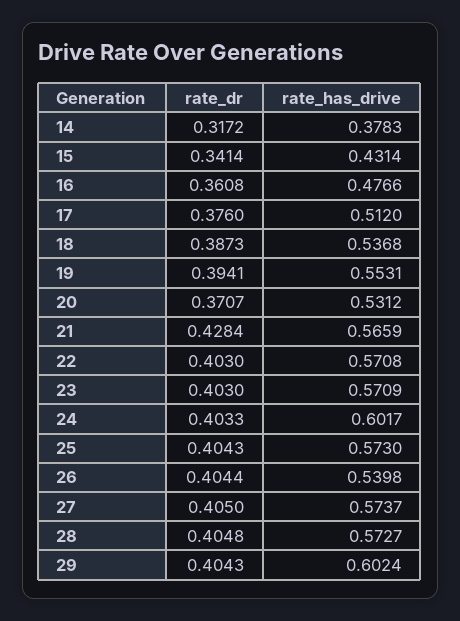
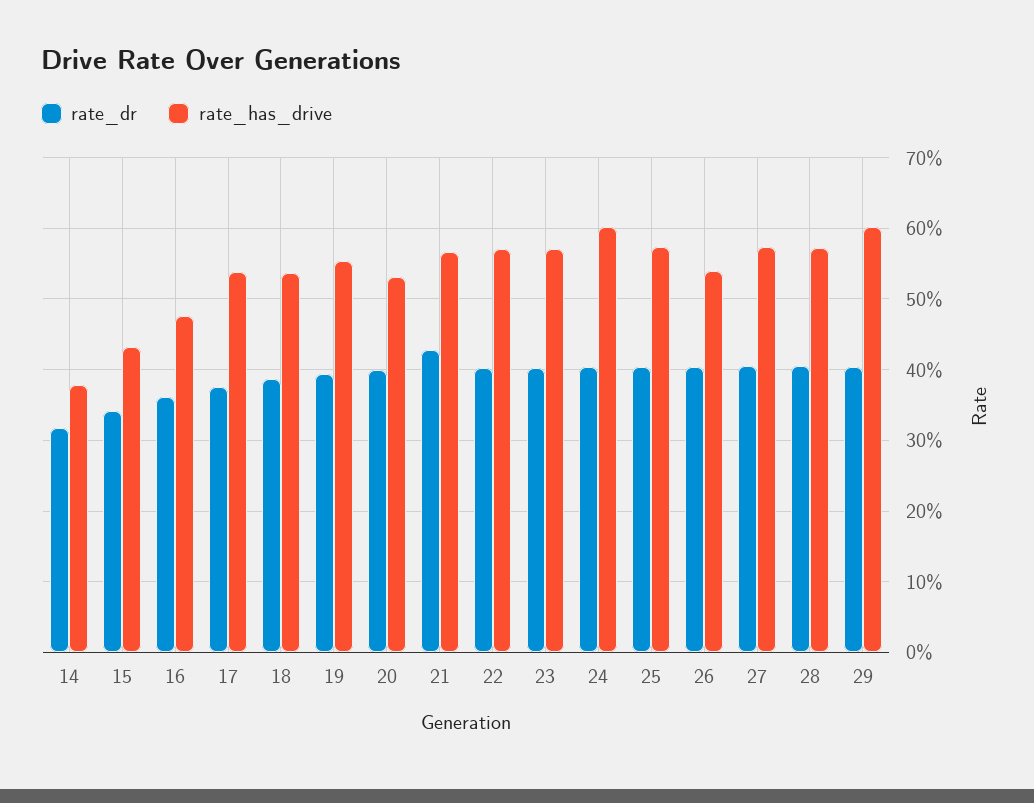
  {
    "rate_dr": {
      "14": 0.3172,
      "15": 0.3414,
      "16": 0.3608,
      "17": 0.376,
      "18": 0.3873,
      "19": 0.3941,
-     "20": 0.3707,
+     "20": 0.4,
      "21": 0.4284,
      "22": 0.403,
      "23": 0.403,
      "24": 0.4033,
      "25": 0.4043,
      "26": 0.4044,
      "27": 0.405,
      "28": 0.4048,
      "29": 0.4043
    },
    "rate_has_drive": {
      "14": 0.3783,
      "15": 0.4314,
      "16": 0.4766,
-     "17": 0.512,
+     "17": 0.54,
      "18": 0.5368,
      "19": 0.5531,
      "20": 0.5312,
      "21": 0.5659,
      "22": 0.5708,
      "23": 0.5709,
      "24": 0.6017,
      "25": 0.573,
      "26": 0.5398,
      "27": 0.5737,
      "28": 0.5727,
      "29": 0.6024
    }
  }

